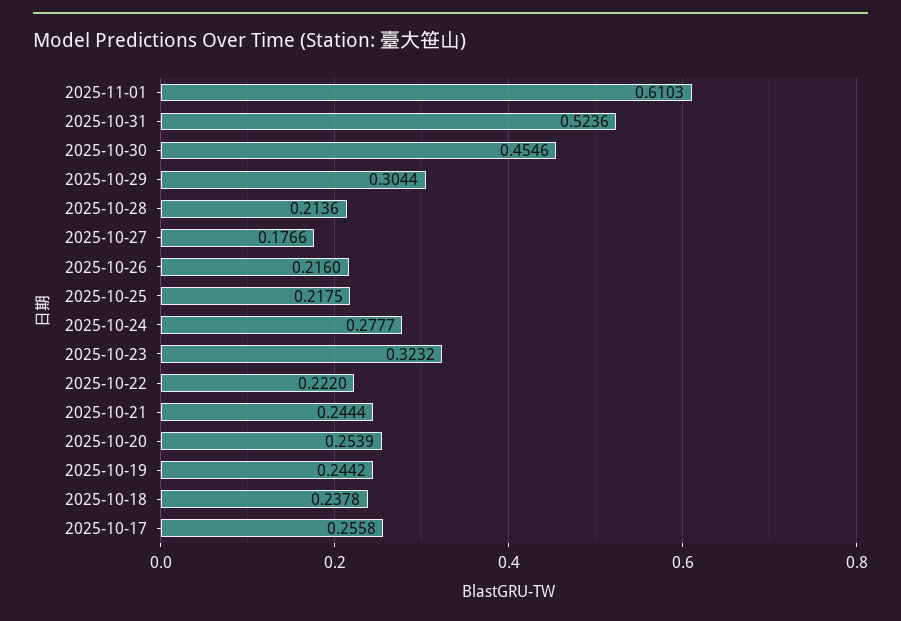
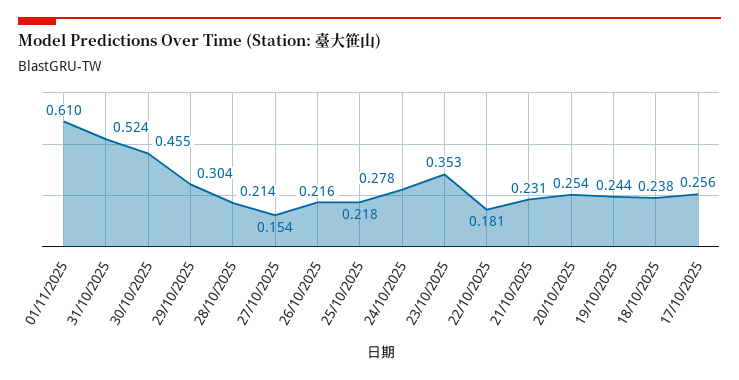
  {
    "2025-11-01": 0.6103,
    "2025-10-31": 0.5236,
    "2025-10-30": 0.4546,
    "2025-10-29": 0.3044,
    "2025-10-28": 0.2136,
-   "2025-10-27": 0.1766,
+   "2025-10-27": 0.154,
    "2025-10-26": 0.216,
    "2025-10-25": 0.2175,
    "2025-10-24": 0.2777,
-   "2025-10-23": 0.3232,
+   "2025-10-23": 0.353,
-   "2025-10-22": 0.222,
+   "2025-10-22": 0.181,
-   "2025-10-21": 0.2444,
+   "2025-10-21": 0.231,
    "2025-10-20": 0.2539,
    "2025-10-19": 0.2442,
    "2025-10-18": 0.2378,
    "2025-10-17": 0.2558
  }

